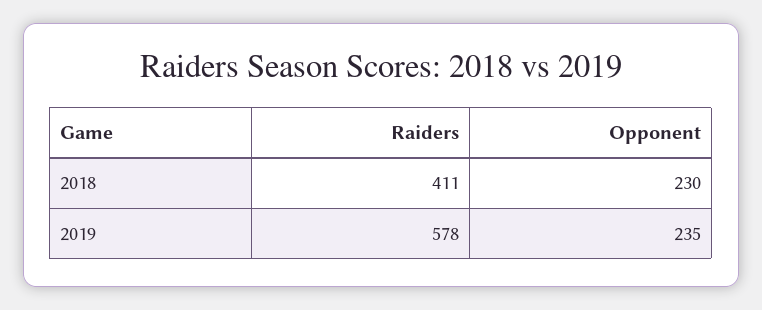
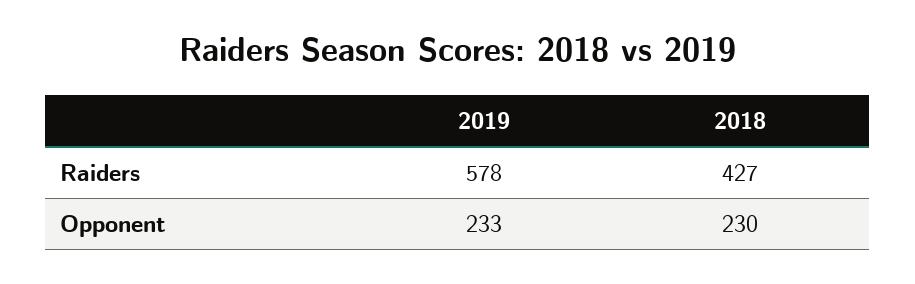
  {
    "Raiders": {
-     "2018": 411,
+     "2018": 427,
      "2019": 578
    },
    "Opponent": {
      "2018": 230,
-     "2019": 235
+     "2019": 233
    }
  }

